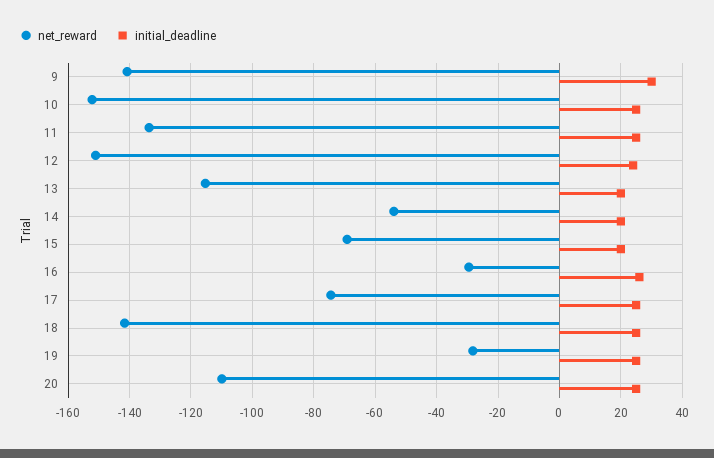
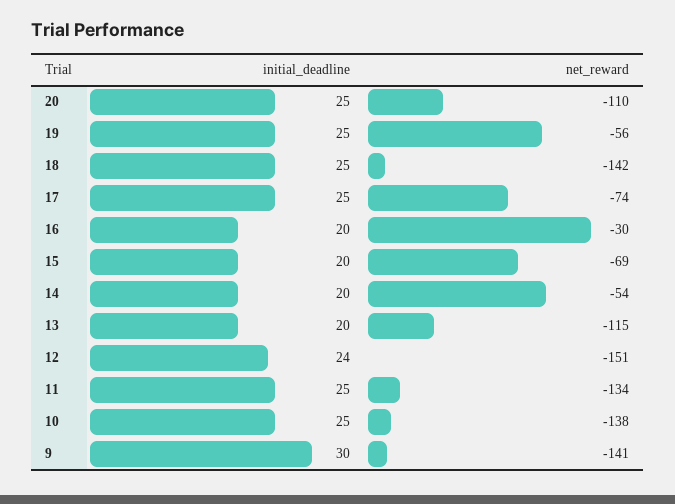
  {
    "net_reward": {
      "9": -141,
-     "10": -152,
+     "10": -138,
      "11": -134,
      "12": -151,
      "13": -115,
      "14": -54,
      "15": -69,
      "16": -30,
      "17": -74,
      "18": -142,
-     "19": -28,
+     "19": -56,
      "20": -110
    },
    "initial_deadline": {
      "9": 30,
      "10": 25,
      "11": 25,
      "12": 24,
      "13": 20,
      "14": 20,
      "15": 20,
-     "16": 26,
+     "16": 20,
      "17": 25,
      "18": 25,
      "19": 25,
      "20": 25
    }
  }

